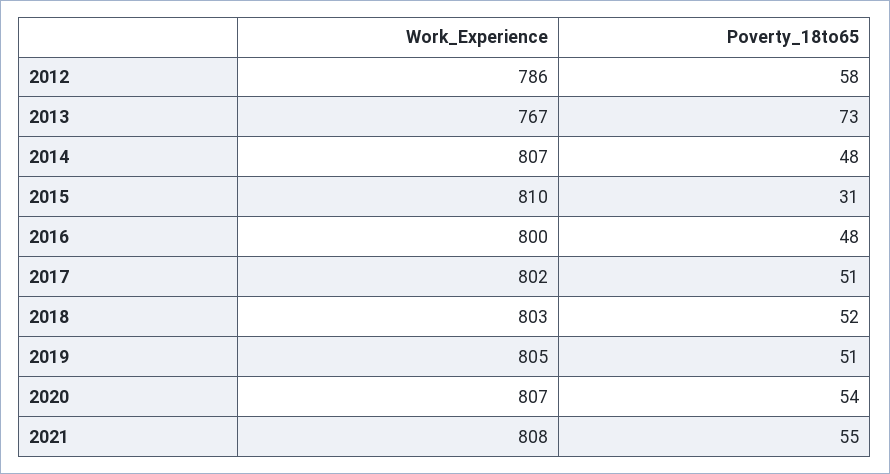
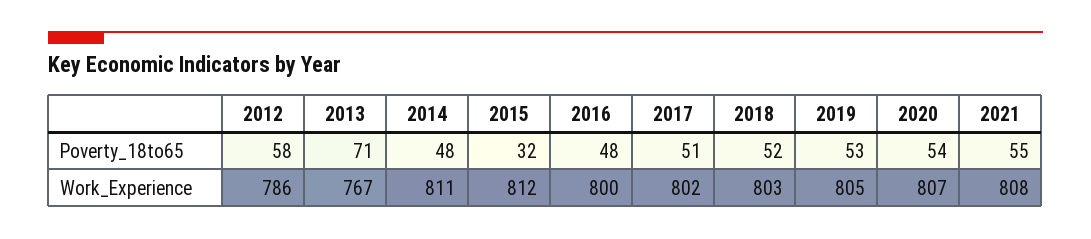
  {
    "Work_Experience": {
      "2012": 786,
      "2013": 767,
-     "2014": 807,
+     "2014": 811,
-     "2015": 810,
+     "2015": 812,
      "2016": 800,
      "2017": 802,
      "2018": 803,
      "2019": 805,
      "2020": 807,
      "2021": 808
    },
    "Poverty_18to65": {
      "2012": 58,
-     "2013": 73,
+     "2013": 71,
      "2014": 48,
-     "2015": 31,
+     "2015": 32,
      "2016": 48,
      "2017": 51,
      "2018": 52,
-     "2019": 51,
+     "2019": 53,
      "2020": 54,
      "2021": 55
    }
  }

